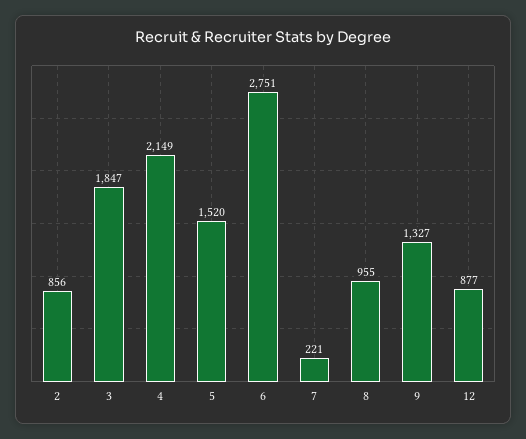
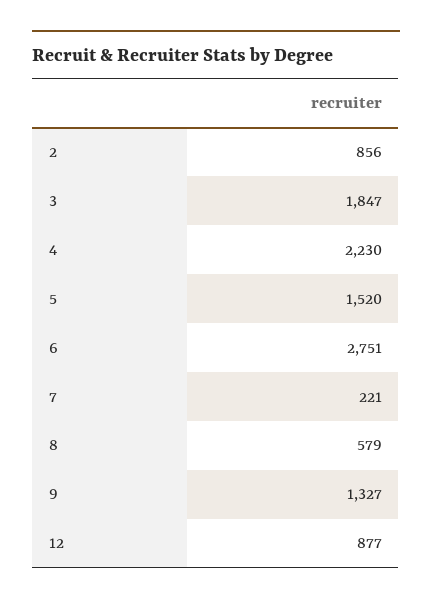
  {
    "2": 856,
    "3": 1847,
-   "4": 2149,
+   "4": 2230,
    "5": 1520,
    "6": 2751,
    "7": 221,
-   "8": 955,
+   "8": 579,
    "9": 1327,
    "12": 877
  }

